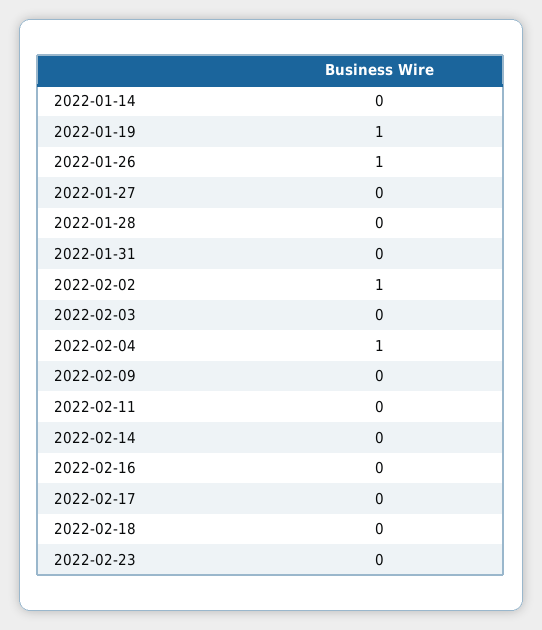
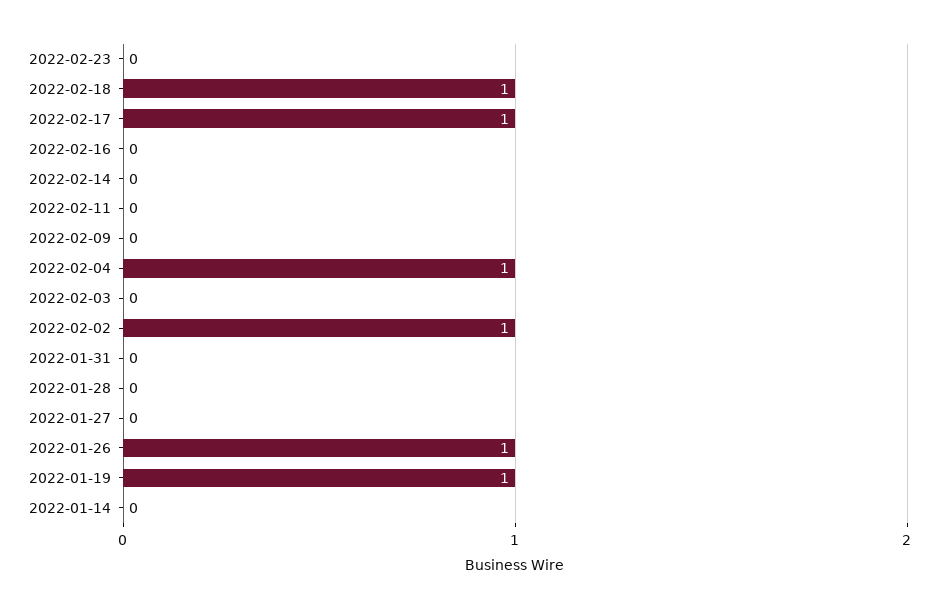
  {
    "2022-01-14": 0,
    "2022-01-19": 1,
    "2022-01-26": 1,
    "2022-01-27": 0,
    "2022-01-28": 0,
    "2022-01-31": 0,
    "2022-02-02": 1,
    "2022-02-03": 0,
    "2022-02-04": 1,
    "2022-02-09": 0,
    "2022-02-11": 0,
    "2022-02-14": 0,
    "2022-02-16": 0,
-   "2022-02-17": 0,
+   "2022-02-17": 1,
-   "2022-02-18": 0,
+   "2022-02-18": 1,
    "2022-02-23": 0
  }

